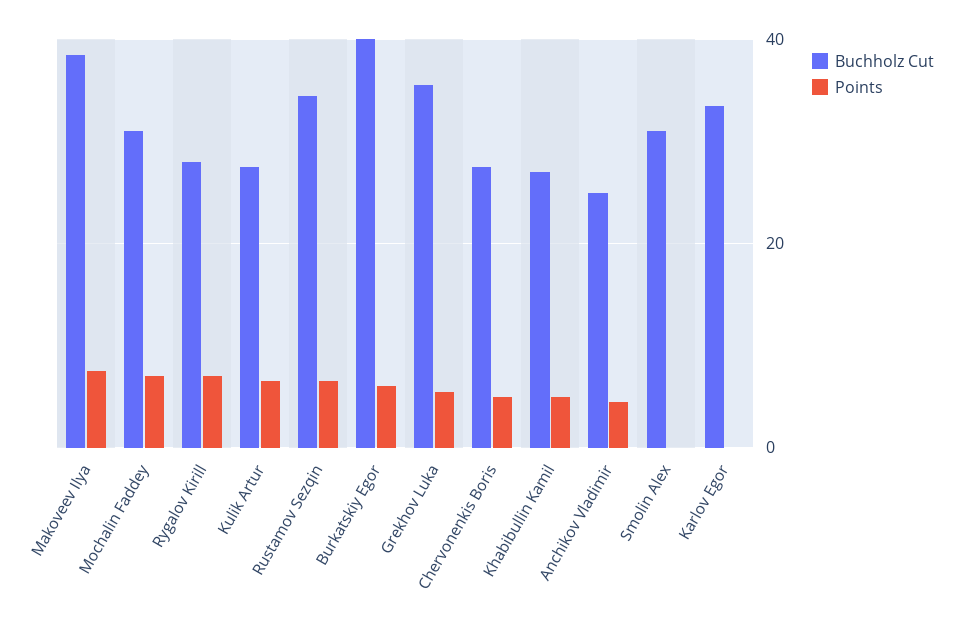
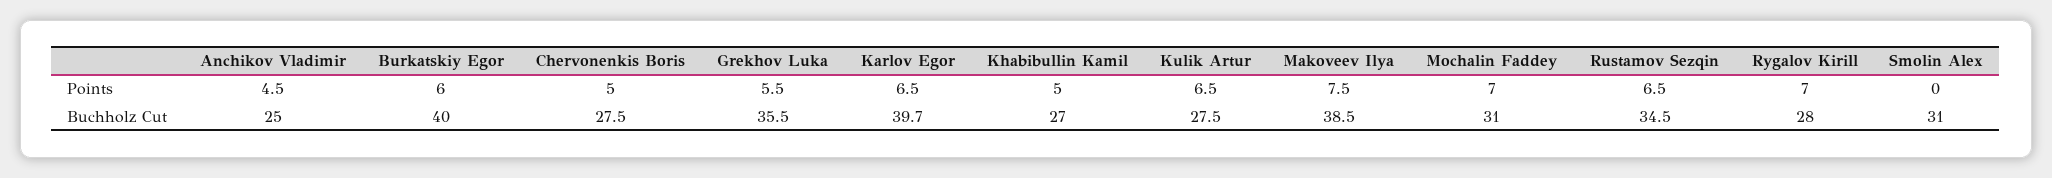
  {
    "Buchholz Cut": {
      "Makoveev Ilya": 38.5,
      "Mochalin Faddey": 31,
      "Rygalov Kirill": 28,
      "Kulik Artur": 27.5,
      "Rustamov Sezqin": 34.5,
      "Burkatskiy Egor": 40,
      "Grekhov Luka": 35.5,
      "Chervonenkis Boris": 27.5,
      "Khabibullin Kamil": 27,
      "Anchikov Vladimir": 25,
      "Smolin Alex": 31,
-     "Karlov Egor": 34
+     "Karlov Egor": 39.7
    },
    "Points": {
      "Makoveev Ilya": 7.5,
      "Mochalin Faddey": 7,
      "Rygalov Kirill": 7,
      "Kulik Artur": 6.5,
      "Rustamov Sezqin": 6.5,
      "Burkatskiy Egor": 6,
      "Grekhov Luka": 5.5,
      "Chervonenkis Boris": 5,
      "Khabibullin Kamil": 5,
      "Anchikov Vladimir": 4.5,
      "Smolin Alex": 0,
-     "Karlov Egor": 0
+     "Karlov Egor": 6.5
    }
  }

